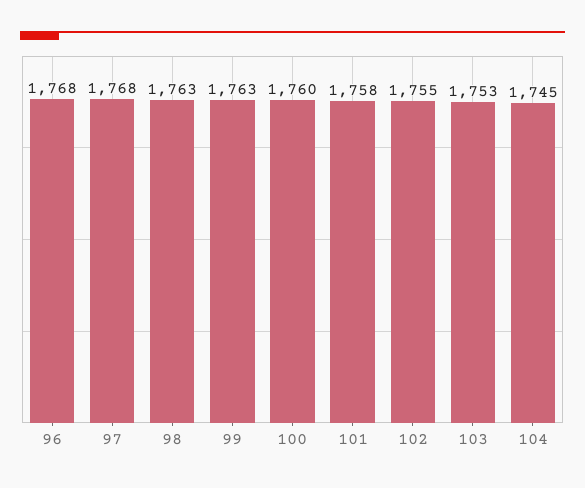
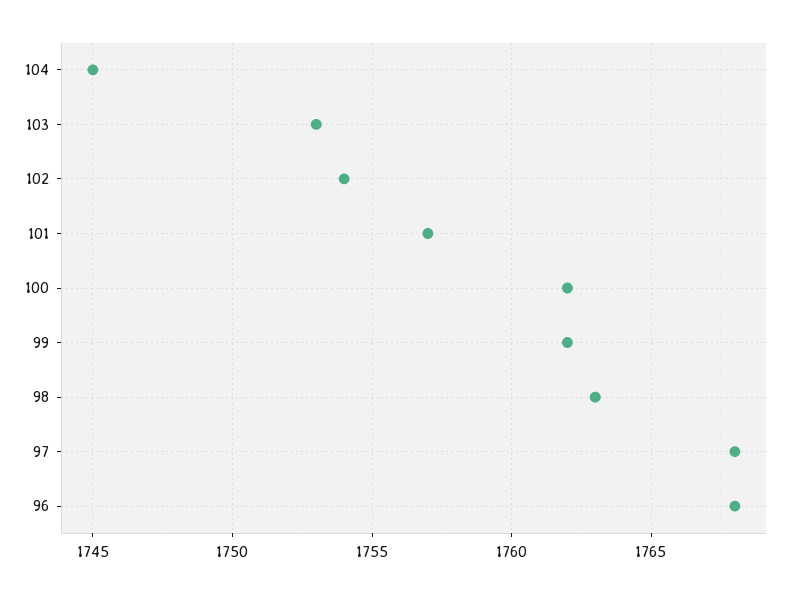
  {
    "96": 1768,
    "97": 1768,
    "98": 1763,
-   "99": 1763,
+   "99": 1762,
-   "100": 1760,
+   "100": 1762,
-   "101": 1758,
+   "101": 1757,
-   "102": 1755,
+   "102": 1754,
    "103": 1753,
    "104": 1745
  }

